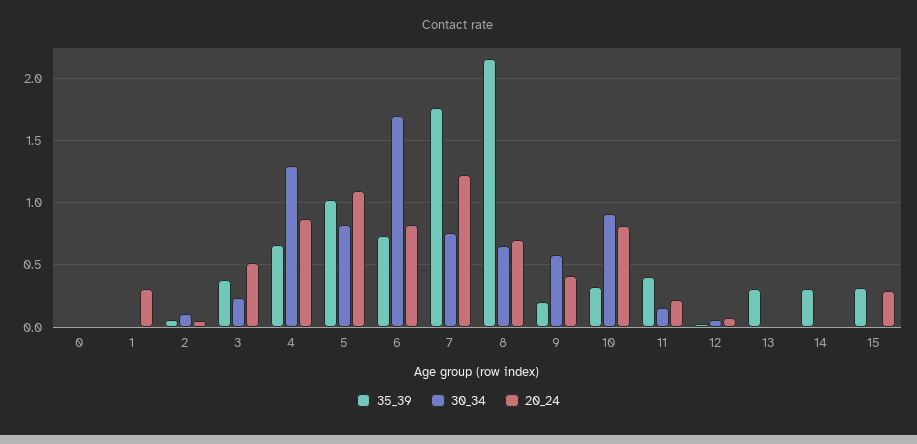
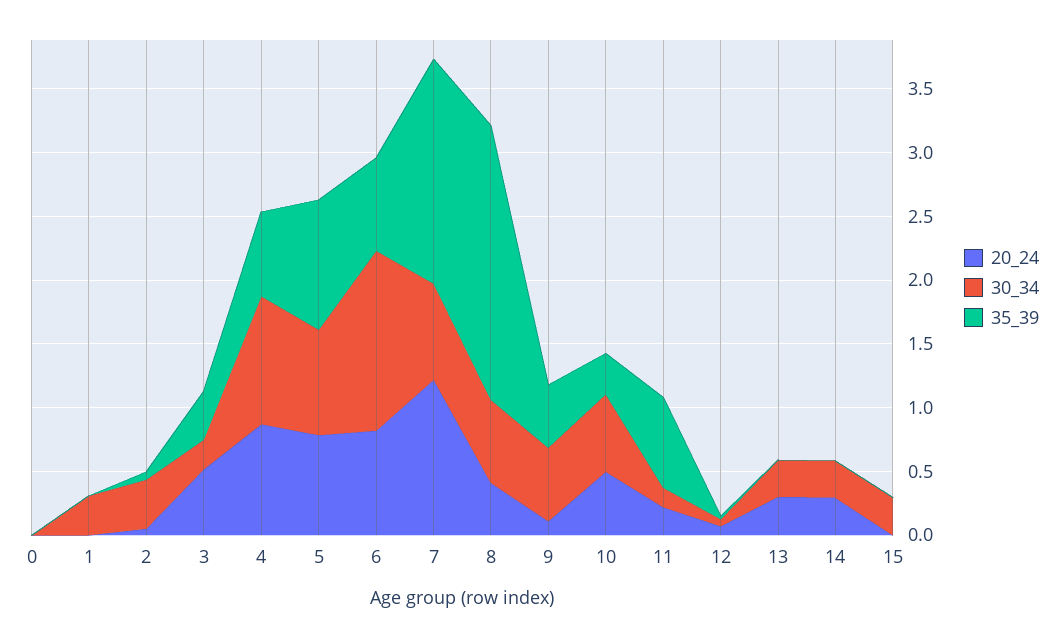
  {
    "35_39": {
      "0": 0,
      "1": 0,
      "2": 0.05,
      "3": 0.4,
      "4": 0.65,
      "5": 1,
      "6": 0.75,
      "7": 1.75,
      "8": 2.15,
-     "9": 0.2,
+     "9": 0.5,
      "10": 0.3,
-     "11": 0.4,
+     "11": 0.7,
      "12": 0,
-     "13": 0.3,
+     "13": 0,
-     "14": 0.3,
+     "14": 0,
-     "15": 0.3
+     "15": 0
    },
    "30_34": {
      "0": 0,
-     "1": 0,
+     "1": 0.3,
-     "2": 0.1,
+     "2": 0.4,
      "3": 0.25,
-     "4": 1.3,
+     "4": 1,
      "5": 0.8,
-     "6": 1.7,
+     "6": 1.4,
      "7": 0.75,
      "8": 0.65,
      "9": 0.6,
-     "10": 0.9,
+     "10": 0.6,
      "11": 0.15,
      "12": 0.05,
-     "13": 0,
+     "13": 0.3,
-     "14": 0,
+     "14": 0.3,
-     "15": 0
+     "15": 0.3
    },
    "20_24": {
      "0": 0,
-     "1": 0.3,
+     "1": 0,
      "2": 0.05,
      "3": 0.5,
      "4": 0.85,
-     "5": 1.1,
+     "5": 0.8,
      "6": 0.8,
      "7": 1.2,
-     "8": 0.7,
+     "8": 0.4,
-     "9": 0.4,
+     "9": 0.1,
-     "10": 0.8,
+     "10": 0.5,
      "11": 0.2,
      "12": 0.05,
-     "13": 0,
+     "13": 0.3,
-     "14": 0,
+     "14": 0.3,
-     "15": 0.3
+     "15": 0
    }
  }

